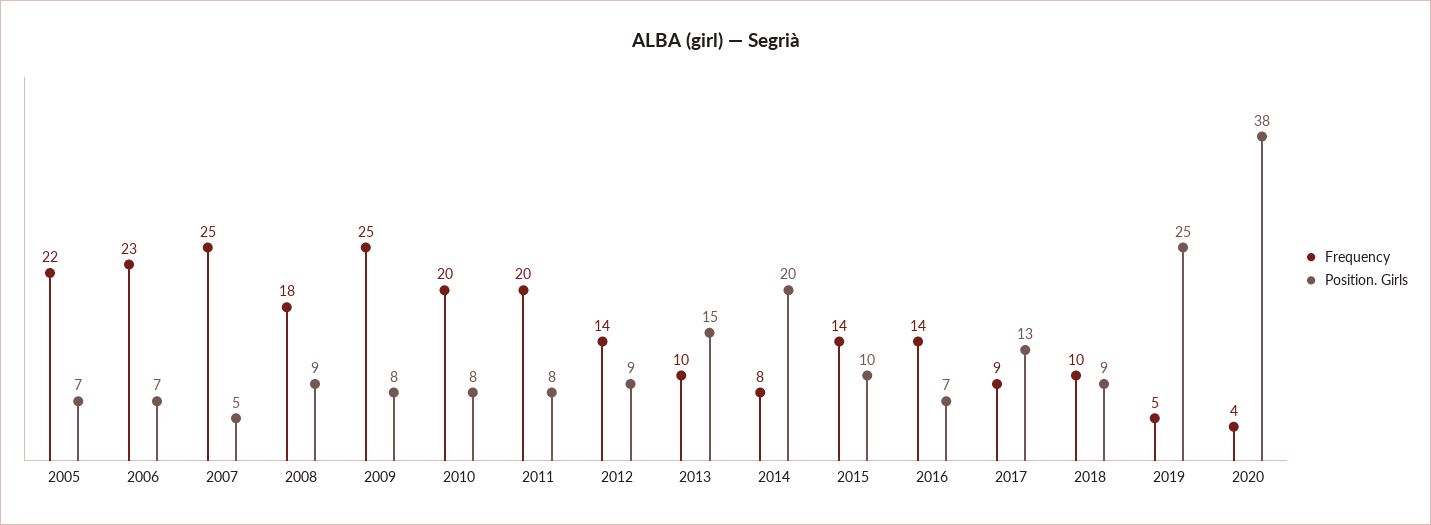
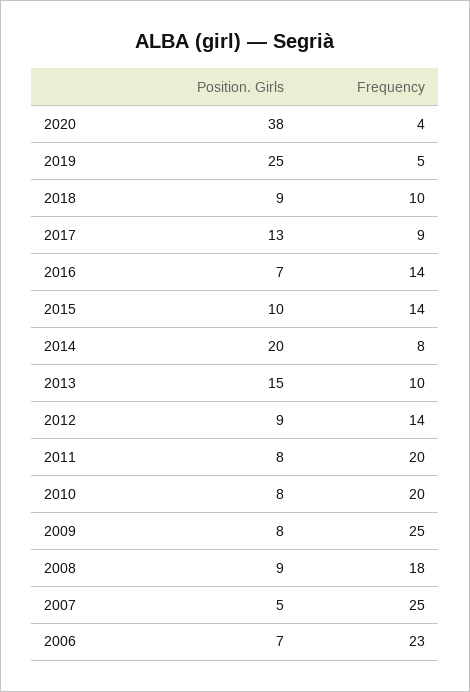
  {
    "Frequency": {
-     "2005": 22,
      "2006": 23,
      "2007": 25,
      "2008": 18,
      "2009": 25,
      "2010": 20,
      "2011": 20,
      "2012": 14,
      "2013": 10,
      "2014": 8,
      "2015": 14,
      "2016": 14,
      "2017": 9,
      "2018": 10,
      "2019": 5,
      "2020": 4
    },
    "Position. Girls": {
-     "2005": 7,
      "2006": 7,
      "2007": 5,
      "2008": 9,
      "2009": 8,
      "2010": 8,
      "2011": 8,
      "2012": 9,
      "2013": 15,
      "2014": 20,
      "2015": 10,
      "2016": 7,
      "2017": 13,
      "2018": 9,
      "2019": 25,
      "2020": 38
    }
  }

